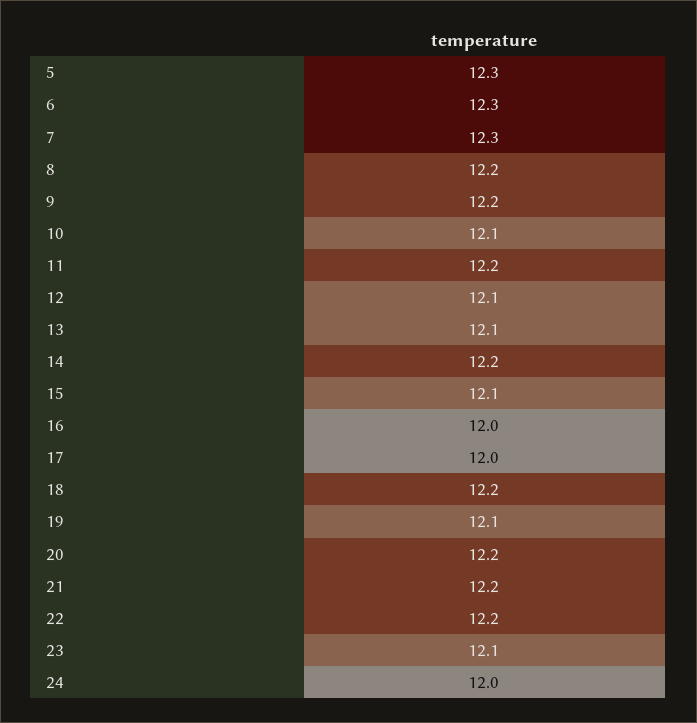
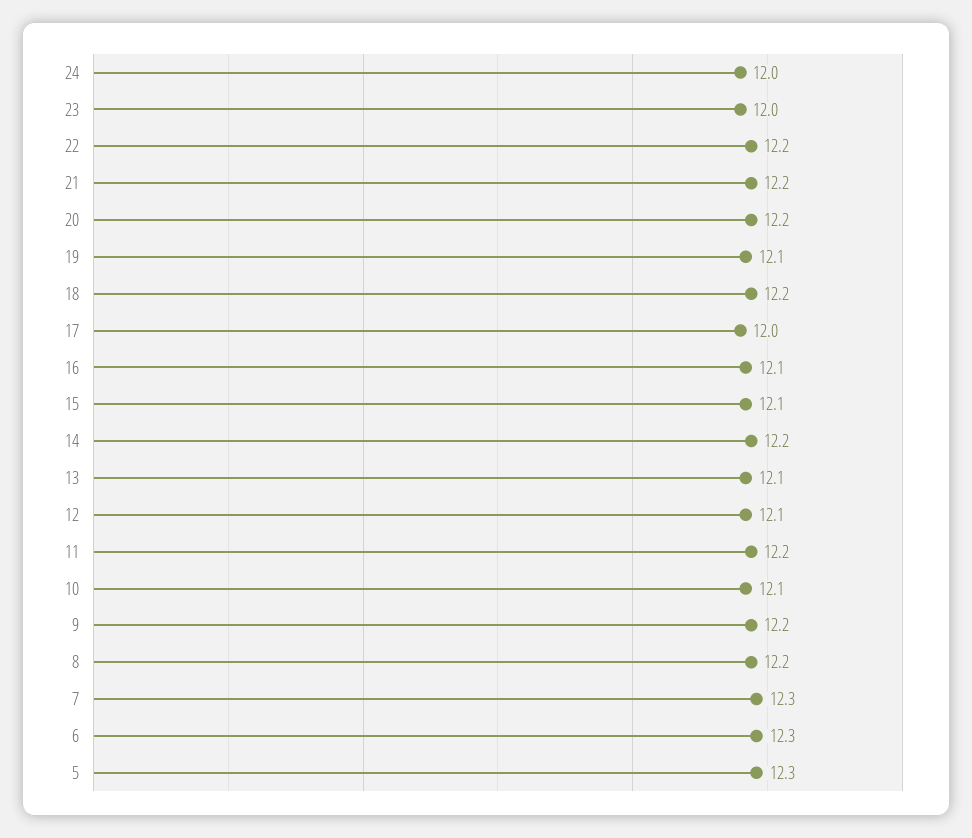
  {
    "5": 12.3,
    "6": 12.3,
    "7": 12.3,
    "8": 12.2,
    "9": 12.2,
    "10": 12.1,
    "11": 12.2,
    "12": 12.1,
    "13": 12.1,
    "14": 12.2,
    "15": 12.1,
-   "16": 12,
+   "16": 12.1,
    "17": 12,
    "18": 12.2,
    "19": 12.1,
    "20": 12.2,
    "21": 12.2,
    "22": 12.2,
-   "23": 12.1,
+   "23": 12,
    "24": 12
  }

